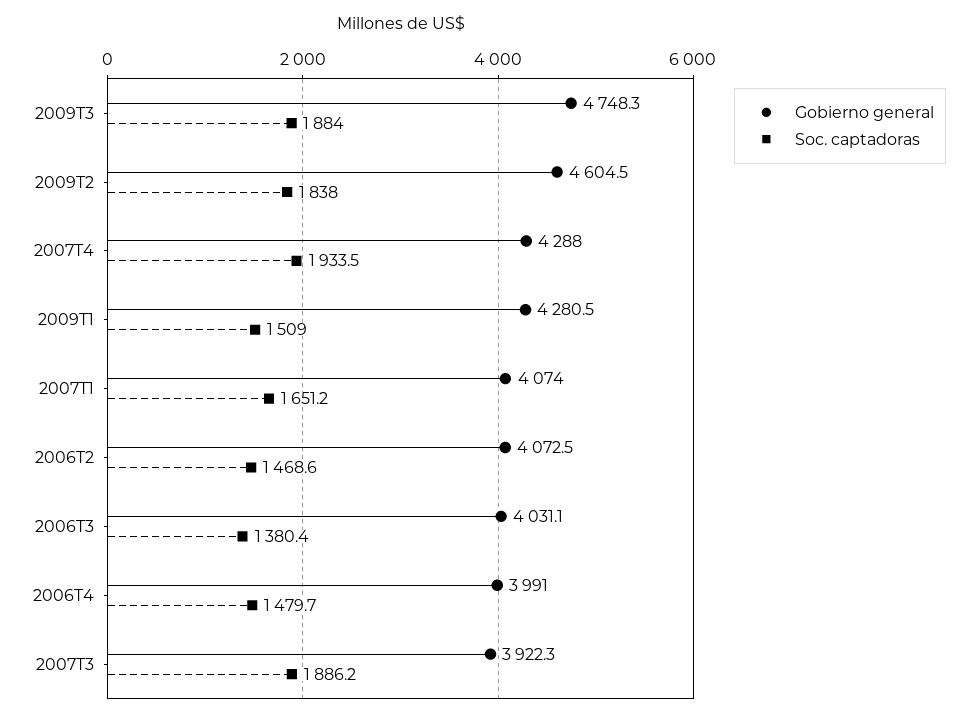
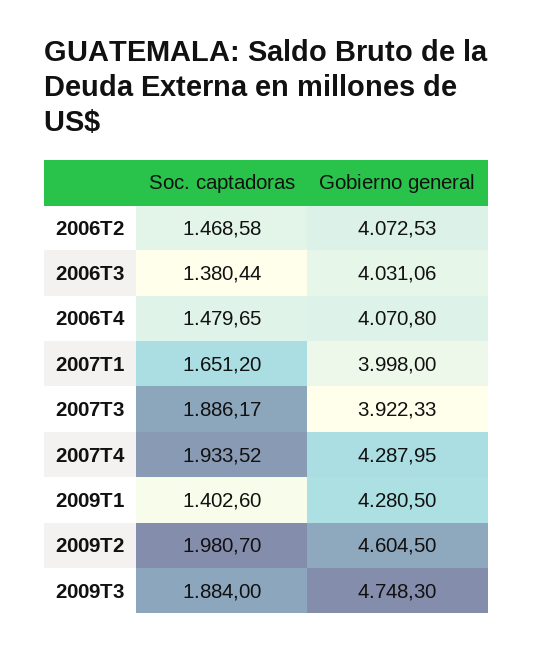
  {
    "Gobierno general": {
      "2009T3": 4748.3,
      "2009T2": 4604.5,
      "2007T4": 4287.95,
      "2009T1": 4280.5,
-     "2007T1": 4074,
+     "2007T1": 3998,
      "2006T2": 4072.53,
      "2006T3": 4031.06,
-     "2006T4": 3991,
+     "2006T4": 4070.8,
      "2007T3": 3922.33
    },
    "Soc. captadoras": {
      "2009T3": 1884,
-     "2009T2": 1838,
+     "2009T2": 1980.7,
      "2007T4": 1933.52,
-     "2009T1": 1509,
+     "2009T1": 1402.6,
      "2007T1": 1651.2,
      "2006T2": 1468.58,
      "2006T3": 1380.44,
      "2006T4": 1479.65,
      "2007T3": 1886.17
    }
  }

